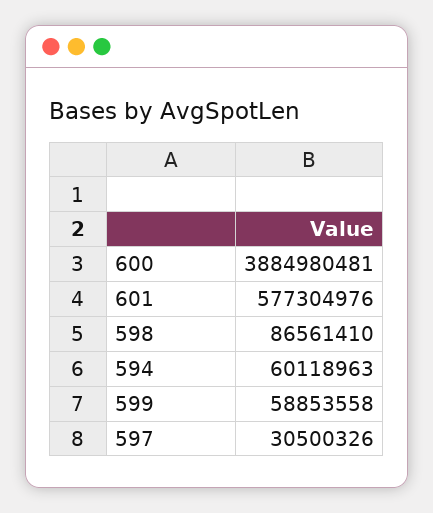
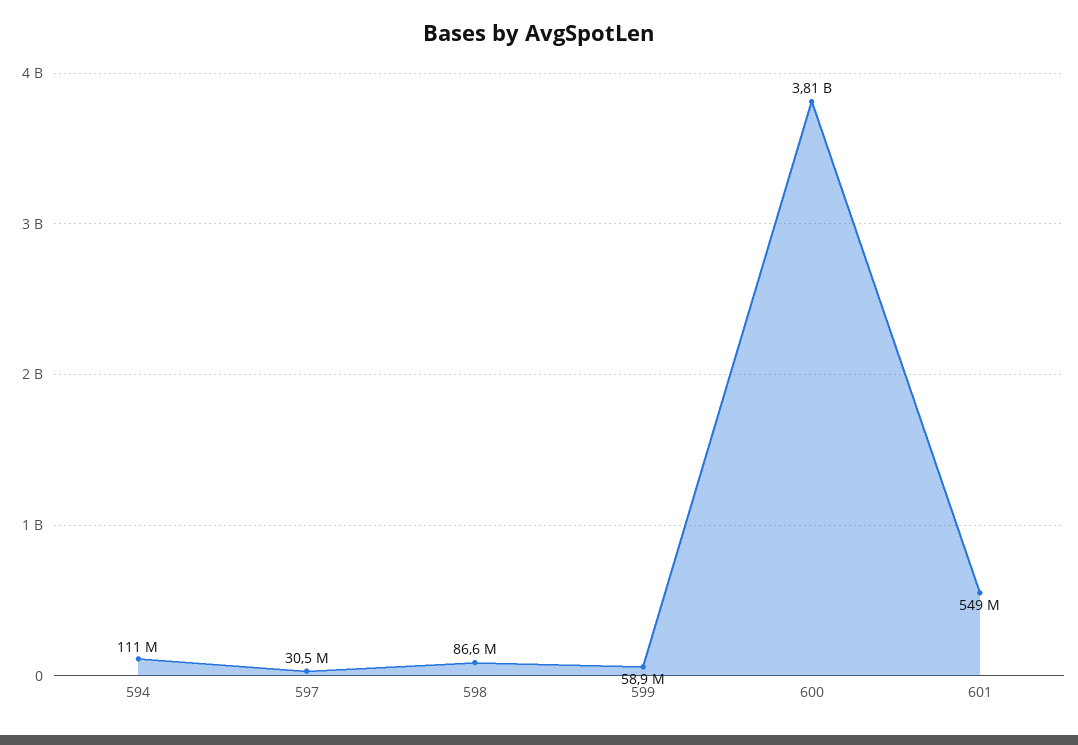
  {
-   "600": 3884980481,
+   "600": 3810000000,
-   "601": 577304976,
+   "601": 549000000,
    "598": 86561410,
-   "594": 60118963,
+   "594": 111000000,
    "599": 58853558,
    "597": 30500326
  }

